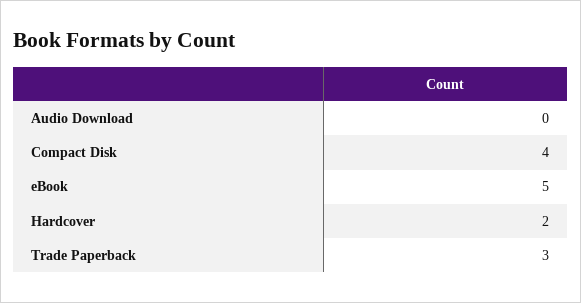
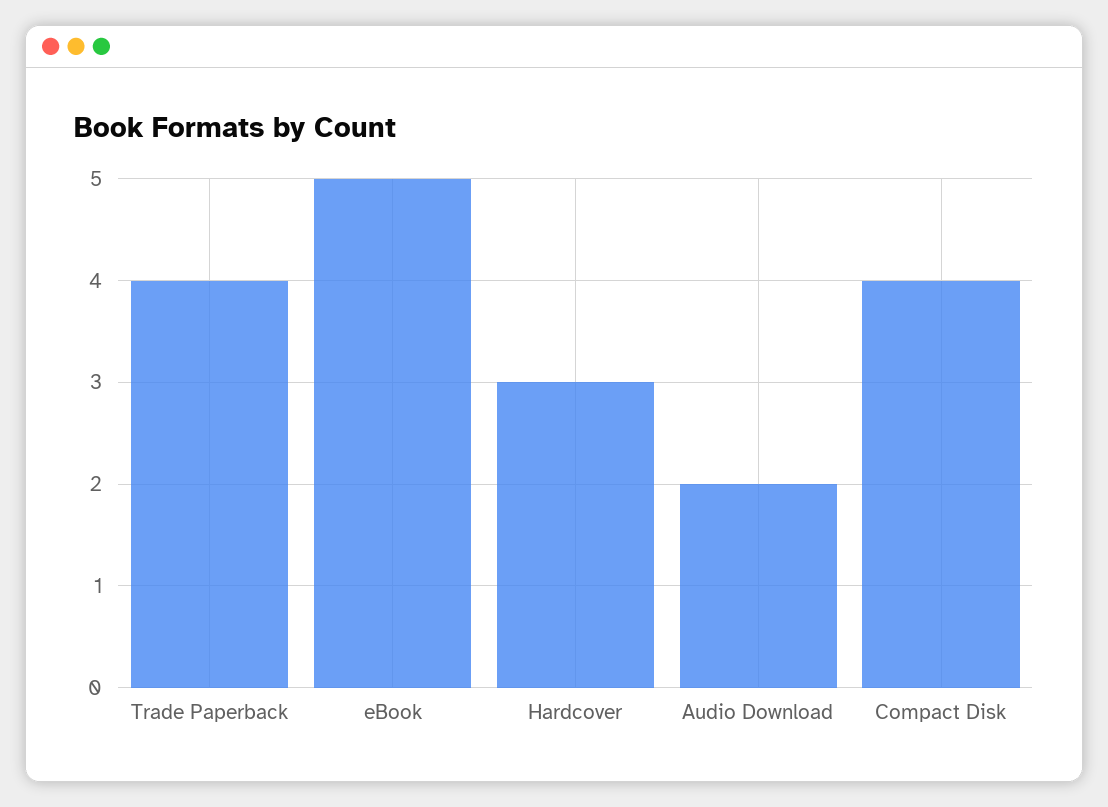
  {
-   "Audio Download": 0,
+   "Audio Download": 2,
    "Compact Disk": 4,
    "eBook": 5,
-   "Hardcover": 2,
+   "Hardcover": 3,
-   "Trade Paperback": 3
+   "Trade Paperback": 4
  }

